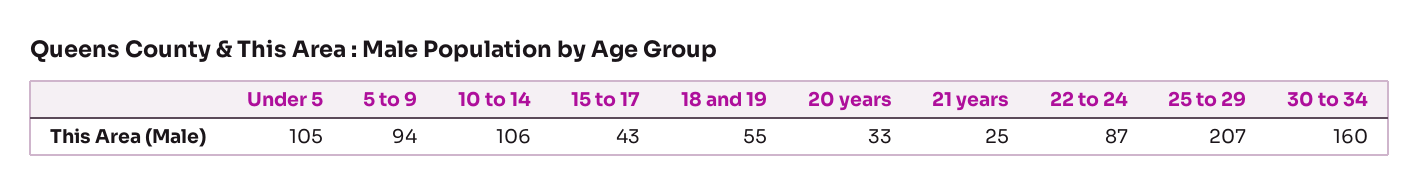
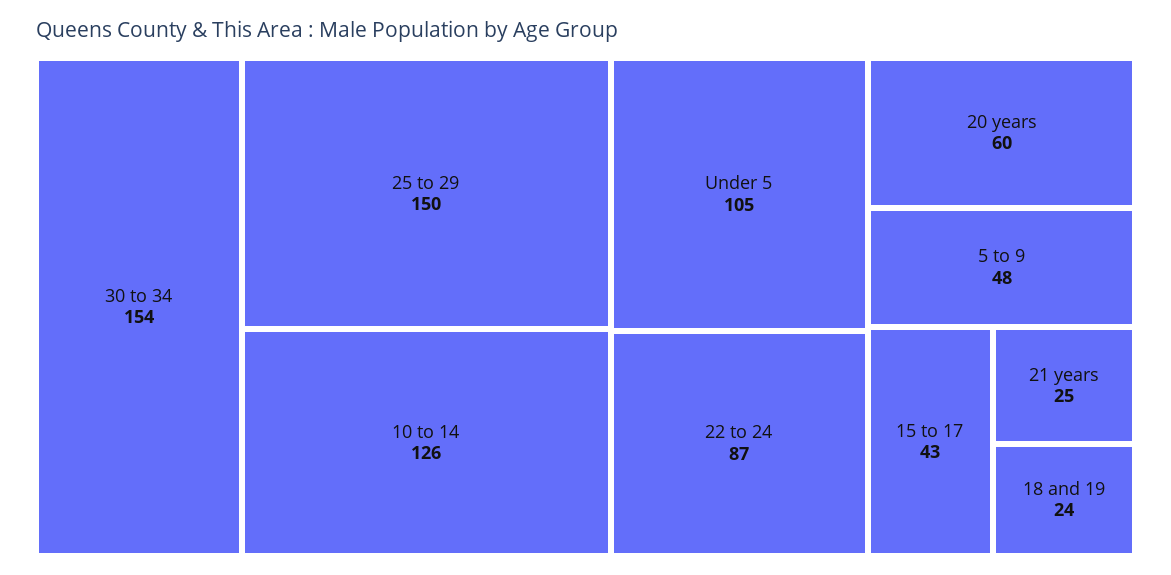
  {
    "Under 5": 105,
-   "5 to 9": 94,
+   "5 to 9": 48,
-   "10 to 14": 106,
+   "10 to 14": 126,
    "15 to 17": 43,
-   "18 and 19": 55,
+   "18 and 19": 24,
-   "20 years": 33,
+   "20 years": 60,
    "21 years": 25,
    "22 to 24": 87,
-   "25 to 29": 207,
+   "25 to 29": 150,
-   "30 to 34": 160
+   "30 to 34": 154
  }

